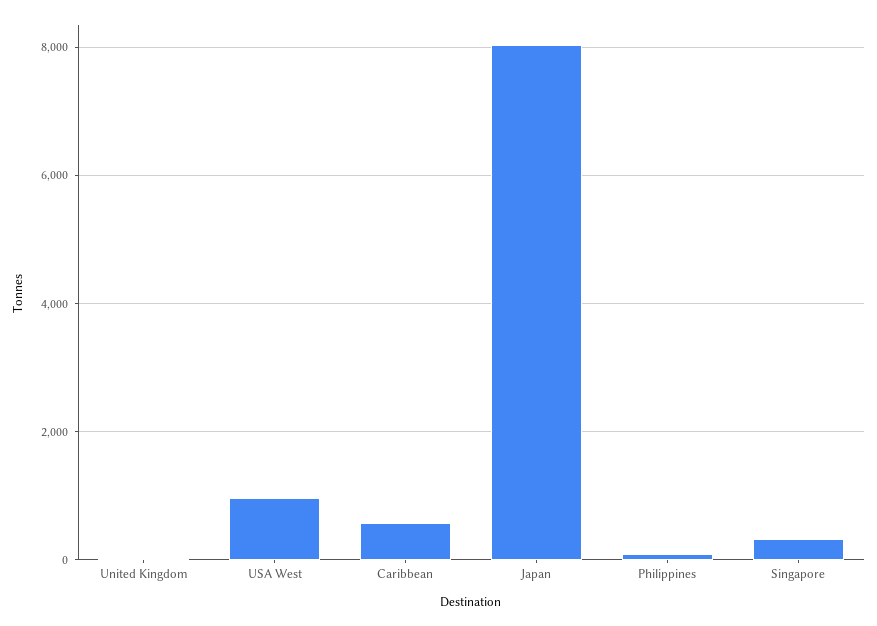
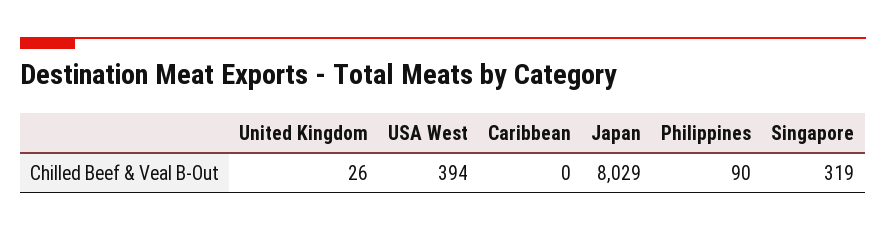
  {
    "United Kingdom": 26,
-   "USA West": 1000,
+   "USA West": 394,
-   "Caribbean": 600,
+   "Caribbean": 0,
    "Japan": 8029,
    "Philippines": 90,
    "Singapore": 319
  }

